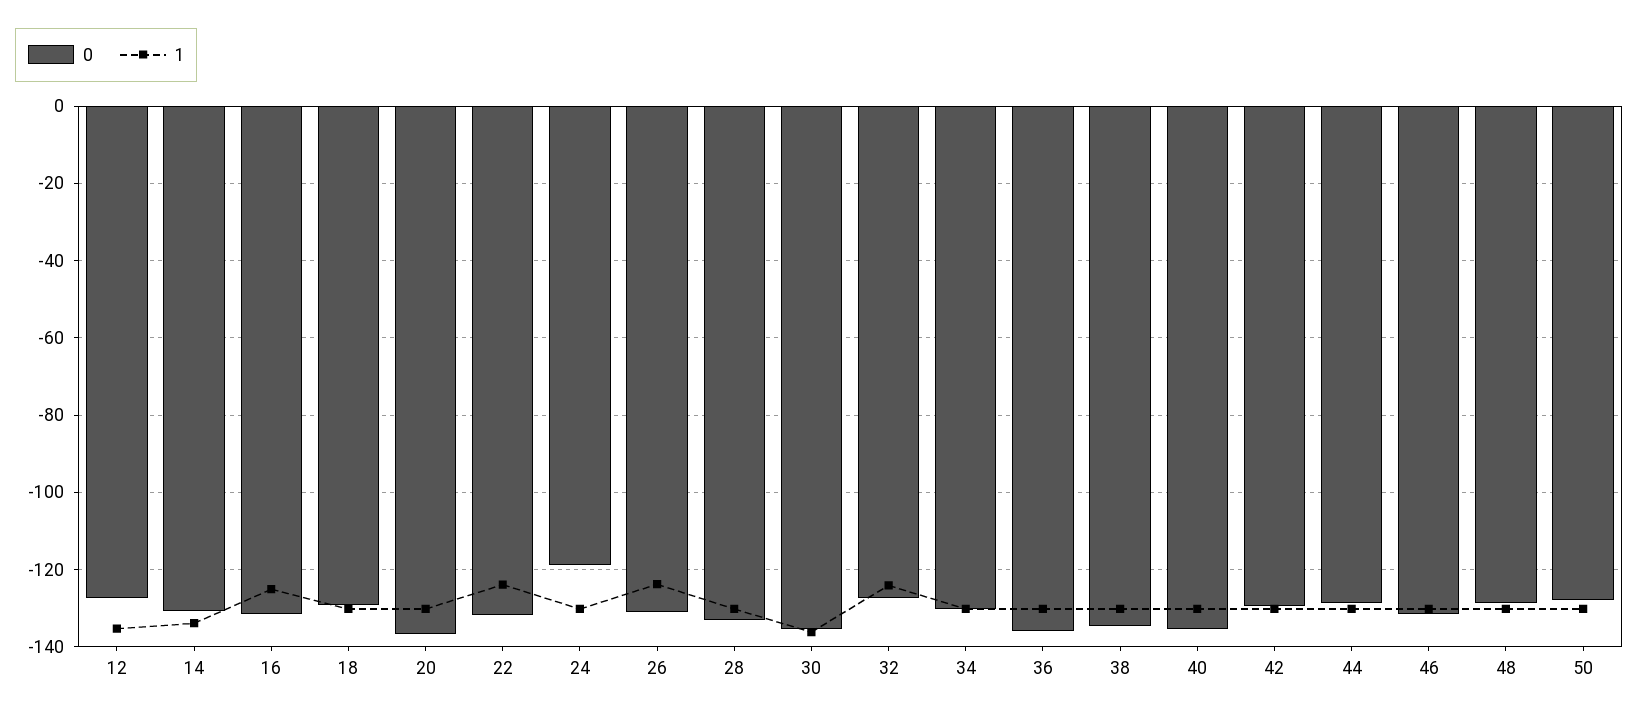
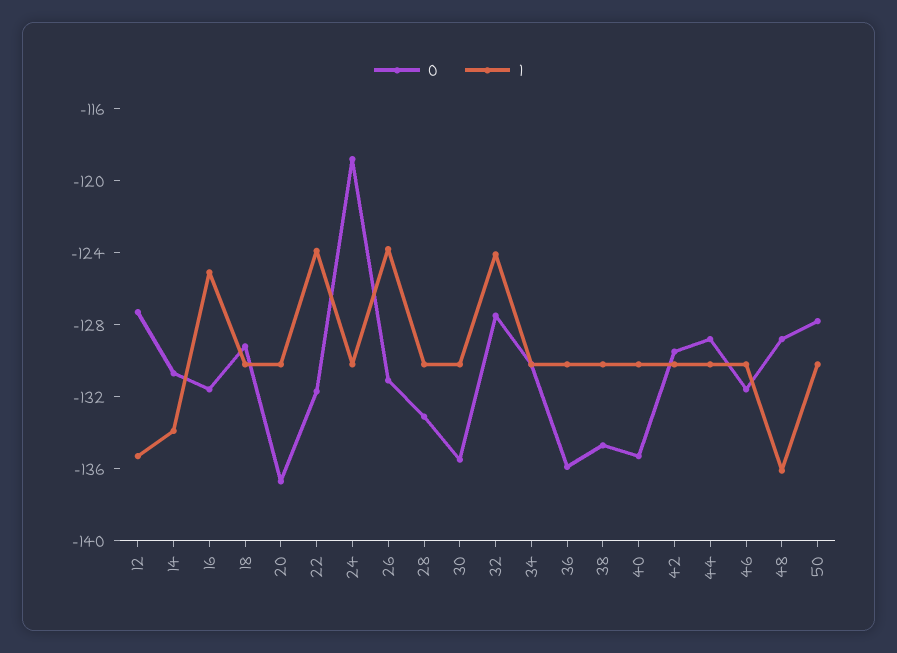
  {
    "0": {
      "12": -127,
      "14": -131,
      "16": -132,
      "18": -129,
      "20": -137,
      "22": -132,
      "24": -119,
      "26": -131,
      "28": -133,
      "30": -136,
      "32": -128,
      "34": -130,
      "36": -136,
      "38": -135,
      "40": -135,
      "42": -130,
      "44": -129,
      "46": -132,
      "48": -129,
      "50": -128
    },
    "1": {
      "12": -135,
      "14": -134,
      "16": -125,
      "18": -130,
      "20": -130,
      "22": -124,
      "24": -130,
      "26": -124,
      "28": -130,
-     "30": -136,
+     "30": -130,
      "32": -124,
      "34": -130,
      "36": -130,
      "38": -130,
      "40": -130,
      "42": -130,
      "44": -130,
      "46": -130,
-     "48": -130,
+     "48": -136,
      "50": -130
    }
  }

